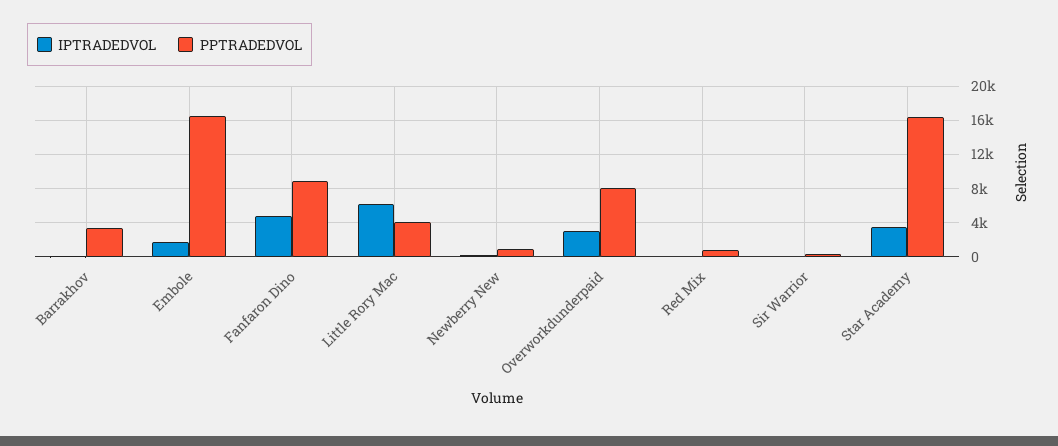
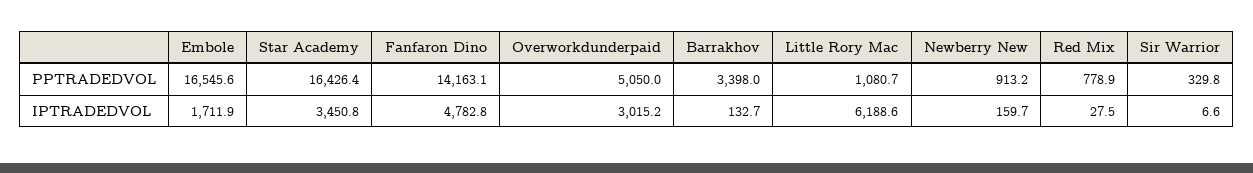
  {
    "IPTRADEDVOL": {
      "Barrakhov": 132.7,
      "Embole": 1711.9,
      "Fanfaron Dino": 4782.8,
      "Little Rory Mac": 6188.6,
      "Newberry New": 159.7,
      "Overworkdunderpaid": 3015.2,
      "Red Mix": 27.5,
      "Sir Warrior": 6.6,
      "Star Academy": 3450.8
    },
    "PPTRADEDVOL": {
      "Barrakhov": 3398,
      "Embole": 16545.6,
-     "Fanfaron Dino": 9000,
+     "Fanfaron Dino": 14163.1,
-     "Little Rory Mac": 4000,
+     "Little Rory Mac": 1080.7,
      "Newberry New": 913.2,
-     "Overworkdunderpaid": 8000,
+     "Overworkdunderpaid": 5050,
      "Red Mix": 778.9,
      "Sir Warrior": 329.8,
      "Star Academy": 16426.4
    }
  }

